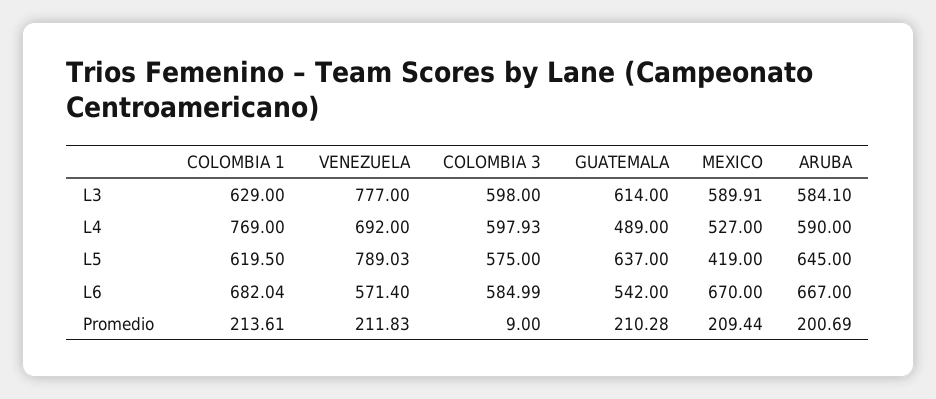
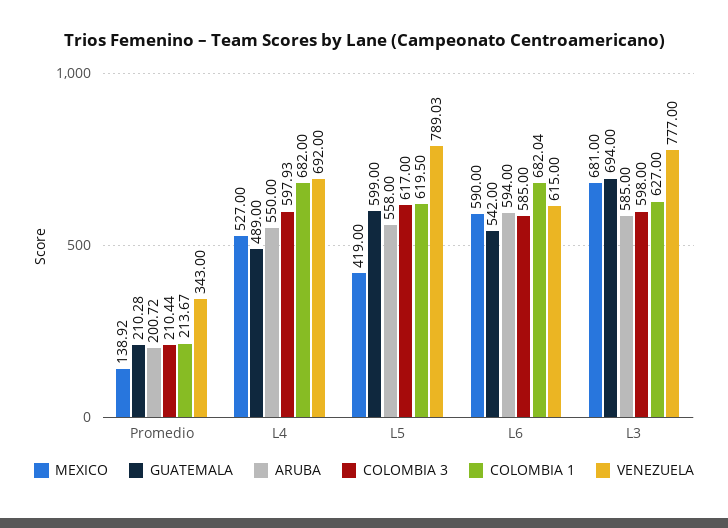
  {
    "COLOMBIA 1": {
-     "L3": 629,
+     "L3": 627,
-     "L4": 769,
+     "L4": 682,
      "L5": 619.5,
      "L6": 682.04,
-     "Promedio": 213.61
+     "Promedio": 213.67
    },
    "VENEZUELA": {
      "L3": 777,
      "L4": 692,
      "L5": 789.03,
-     "L6": 571.4,
+     "L6": 615,
-     "Promedio": 211.83
+     "Promedio": 343
    },
    "COLOMBIA 3": {
      "L3": 598,
      "L4": 597.93,
-     "L5": 575,
+     "L5": 617,
-     "L6": 584.99,
+     "L6": 585,
-     "Promedio": 9
+     "Promedio": 210.44
    },
    "GUATEMALA": {
-     "L3": 614,
+     "L3": 694,
      "L4": 489,
-     "L5": 637,
+     "L5": 599,
      "L6": 542,
      "Promedio": 210.28
    },
    "MEXICO": {
-     "L3": 589.91,
+     "L3": 681,
      "L4": 527,
      "L5": 419,
-     "L6": 670,
+     "L6": 590,
-     "Promedio": 209.44
+     "Promedio": 138.92
    },
    "ARUBA": {
-     "L3": 584.1,
+     "L3": 585,
-     "L4": 590,
+     "L4": 550,
-     "L5": 645,
+     "L5": 558,
-     "L6": 667,
+     "L6": 594,
-     "Promedio": 200.69
+     "Promedio": 200.72
    }
  }

